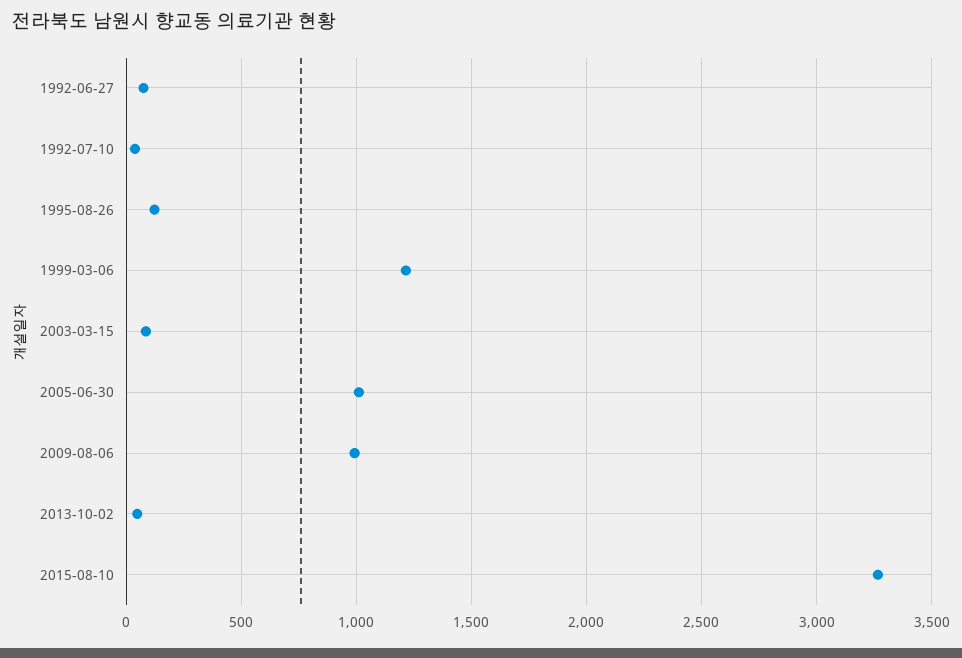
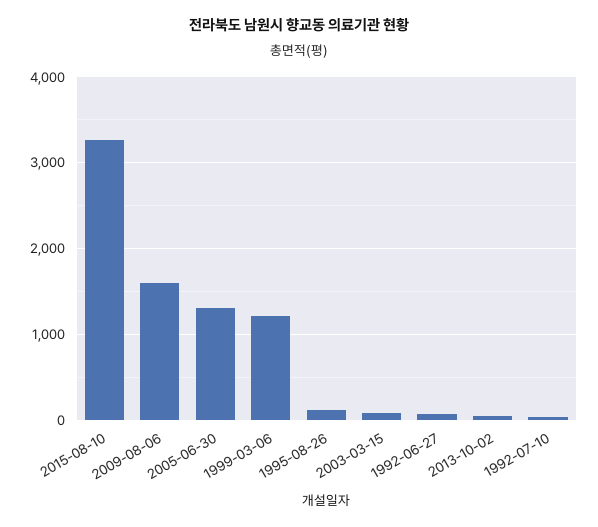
  {
    "1992-06-27": 100,
    "1992-07-10": 50,
    "1995-08-26": 100,
    "1999-03-06": 1200,
    "2003-03-15": 100,
-   "2005-06-30": 1000,
+   "2005-06-30": 1300,
-   "2009-08-06": 1000,
+   "2009-08-06": 1600,
    "2013-10-02": 50,
    "2015-08-10": 3250
  }

